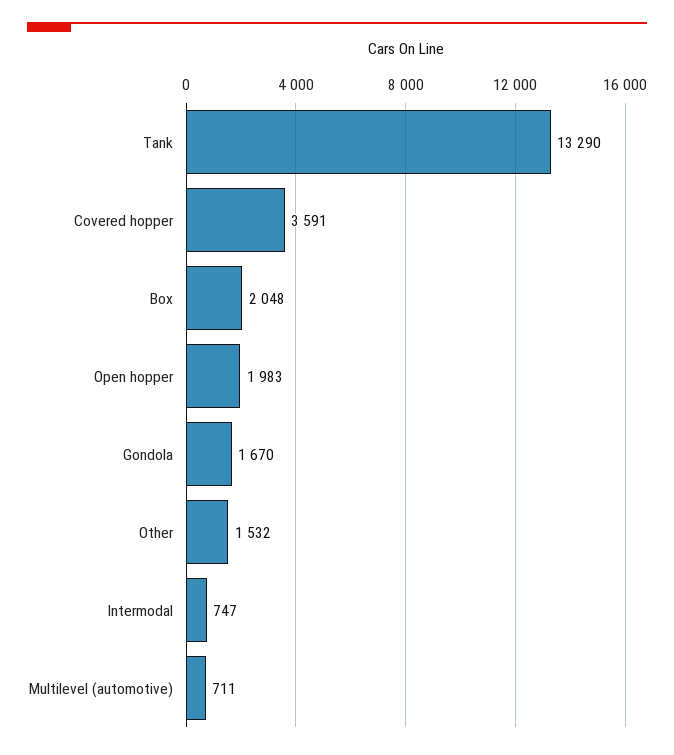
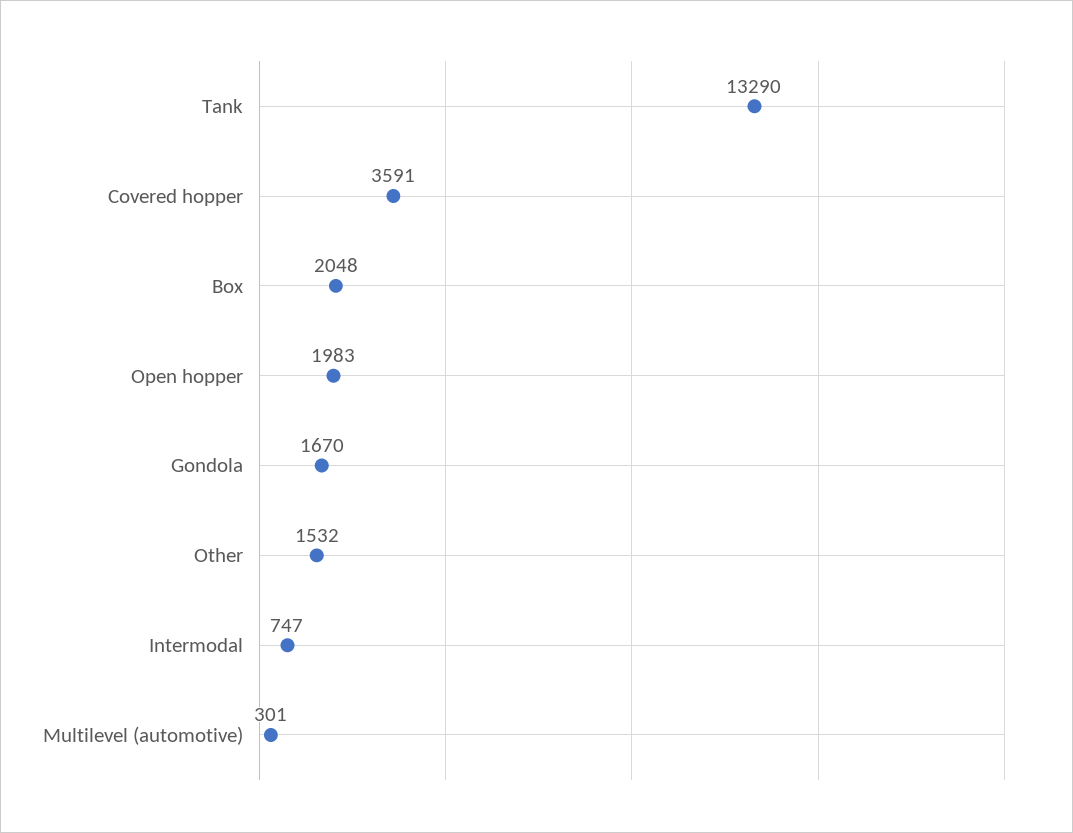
  {
    "Tank": 13290,
    "Covered hopper": 3591,
    "Box": 2048,
    "Open hopper": 1983,
    "Gondola": 1670,
    "Other": 1532,
    "Intermodal": 747,
-   "Multilevel (automotive)": 711
+   "Multilevel (automotive)": 301
  }

